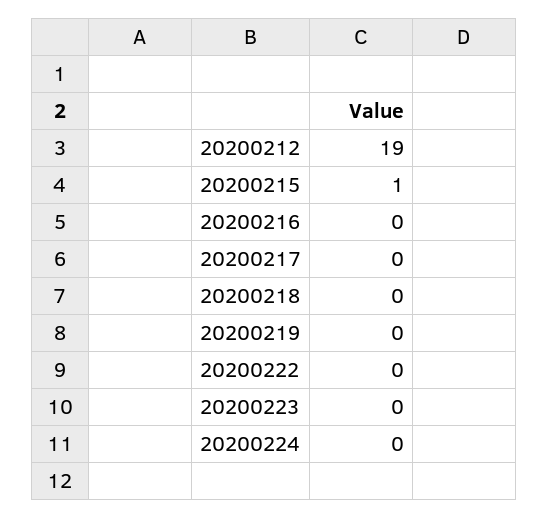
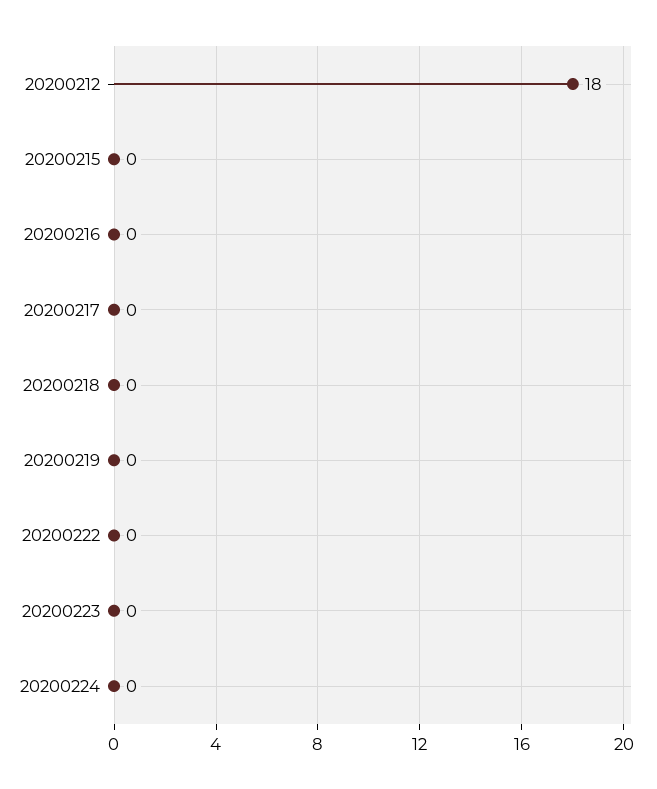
  {
-   "20200212": 19,
+   "20200212": 18,
-   "20200215": 1,
+   "20200215": 0,
    "20200216": 0,
    "20200217": 0,
    "20200218": 0,
    "20200219": 0,
    "20200222": 0,
    "20200223": 0,
    "20200224": 0
  }

